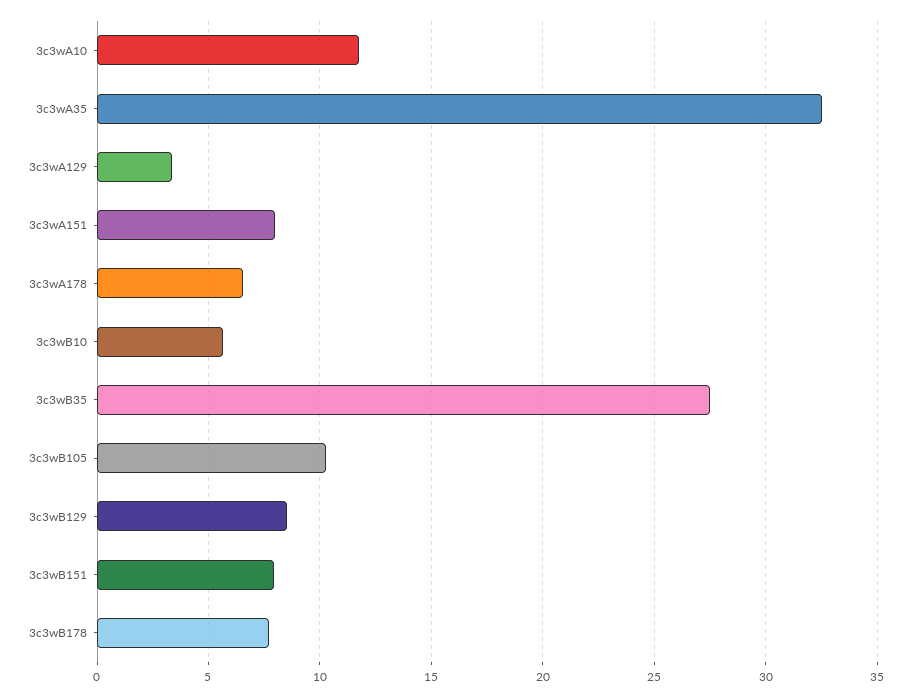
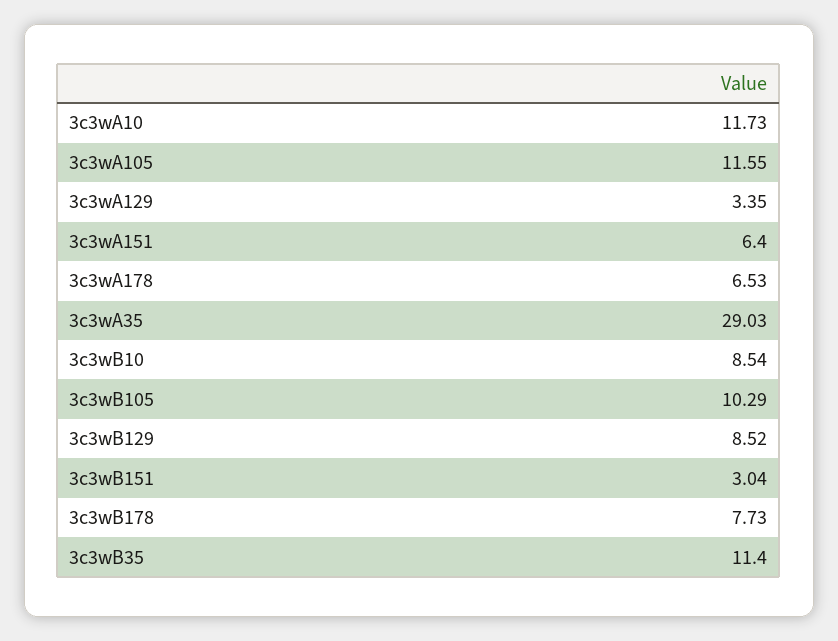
  {
    "3c3wA10": 11.73,
-   "3c3wA35": 32.5,
+   "3c3wA35": 29.03,
    "3c3wA129": 3.35,
-   "3c3wA151": 8,
+   "3c3wA151": 6.4,
    "3c3wA178": 6.53,
-   "3c3wB10": 5.5,
+   "3c3wB10": 8.54,
-   "3c3wB35": 27.5,
+   "3c3wB35": 11.4,
    "3c3wB105": 10.29,
    "3c3wB129": 8.52,
-   "3c3wB151": 8,
+   "3c3wB151": 3.04,
-   "3c3wB178": 7.73
+   "3c3wB178": 7.73,
+   "3c3wA105": 11.55
  }

